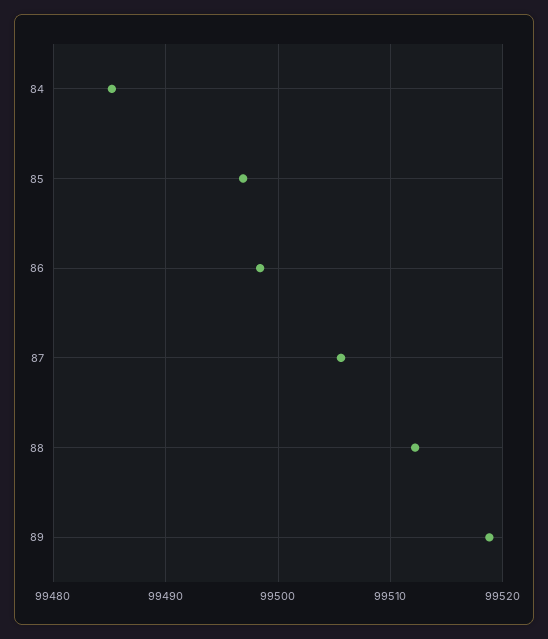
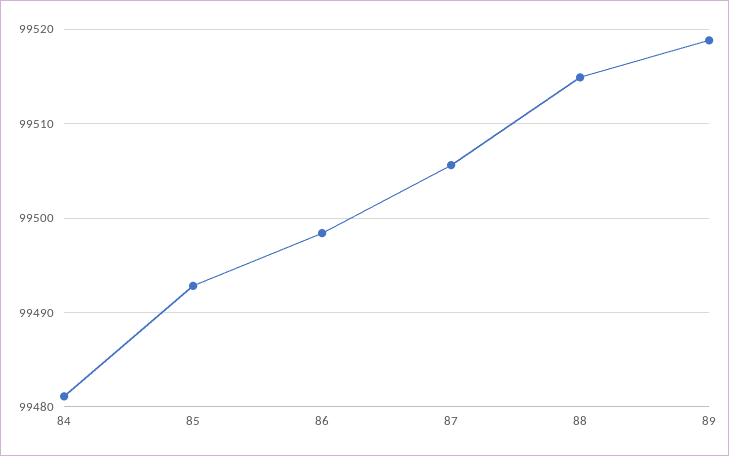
  {
-   "84": 99485,
+   "84": 99481,
-   "85": 99497,
+   "85": 99493,
    "86": 99498,
    "87": 99506,
-   "88": 99512,
+   "88": 99515,
    "89": 99519
  }

